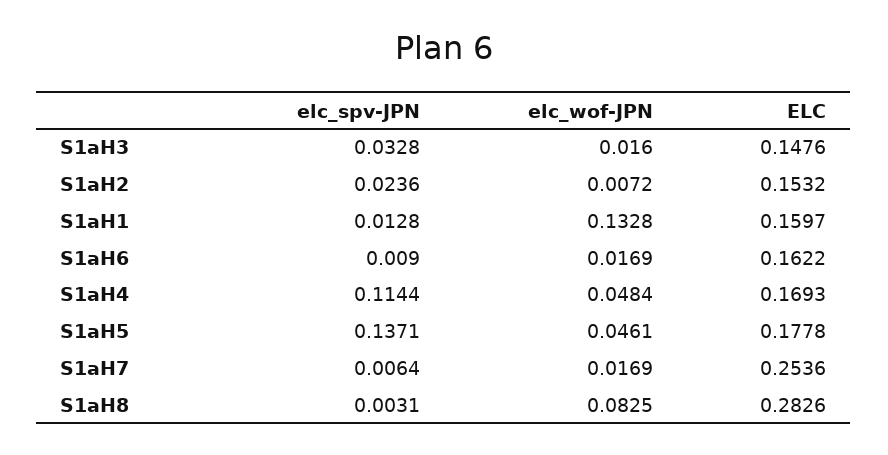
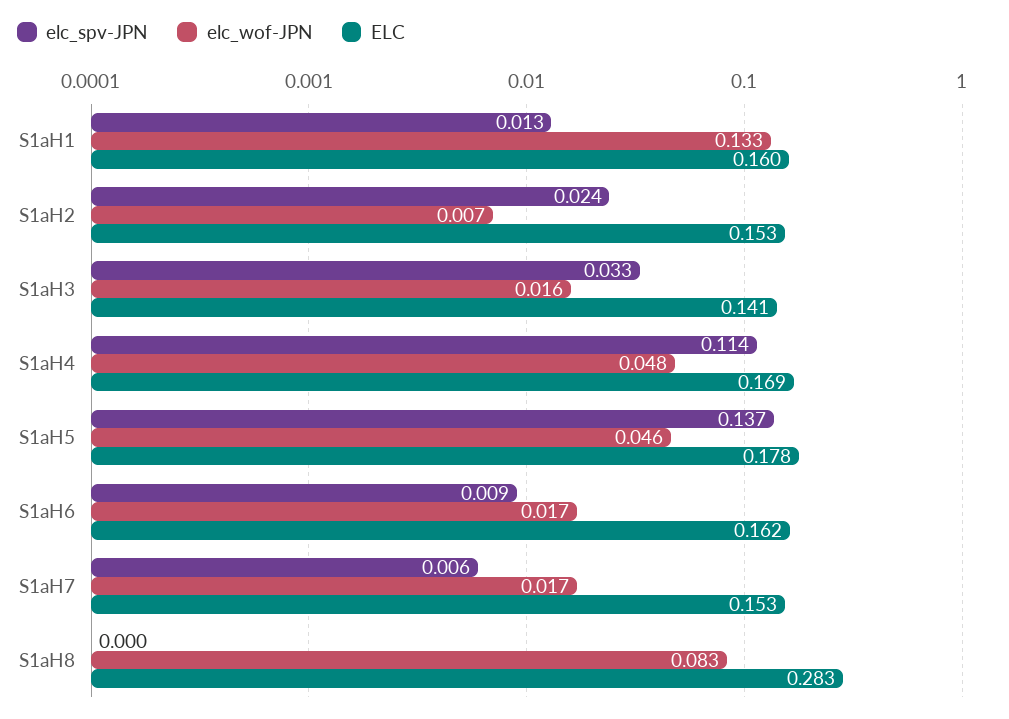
  {
    "elc_spv-JPN": {
      "S1aH3": 0.0328,
      "S1aH2": 0.0236,
      "S1aH1": 0.0128,
      "S1aH6": 0.009,
      "S1aH4": 0.1144,
      "S1aH5": 0.1371,
      "S1aH7": 0.0064,
-     "S1aH8": 0.0031
+     "S1aH8": 0
    },
    "elc_wof-JPN": {
      "S1aH3": 0.016,
      "S1aH2": 0.0072,
      "S1aH1": 0.1328,
      "S1aH6": 0.0169,
      "S1aH4": 0.0484,
      "S1aH5": 0.0461,
      "S1aH7": 0.0169,
      "S1aH8": 0.0825
    },
    "ELC": {
-     "S1aH3": 0.1476,
+     "S1aH3": 0.141,
      "S1aH2": 0.1532,
      "S1aH1": 0.1597,
      "S1aH6": 0.1622,
      "S1aH4": 0.1693,
      "S1aH5": 0.1778,
-     "S1aH7": 0.2536,
+     "S1aH7": 0.153,
      "S1aH8": 0.2826
    }
  }

